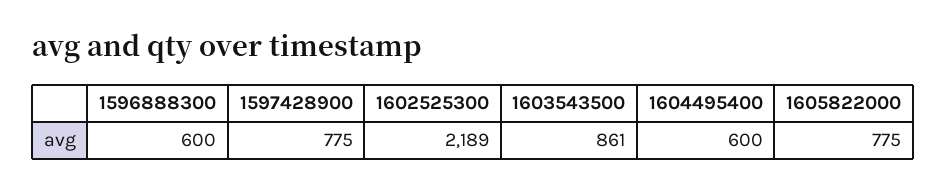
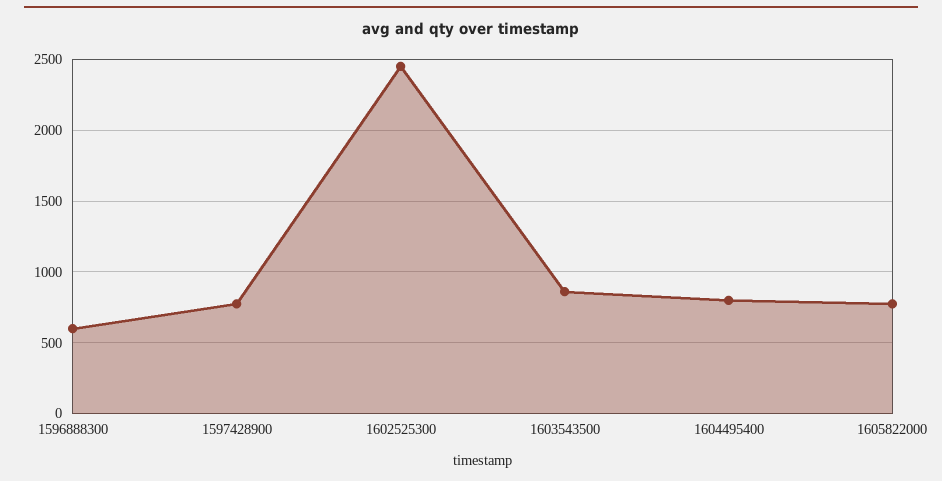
  {
    "1596888300": 600,
    "1597428900": 775,
-   "1602525300": 2189,
+   "1602525300": 2450,
    "1603543500": 861,
-   "1604495400": 600,
+   "1604495400": 800,
    "1605822000": 775
  }

